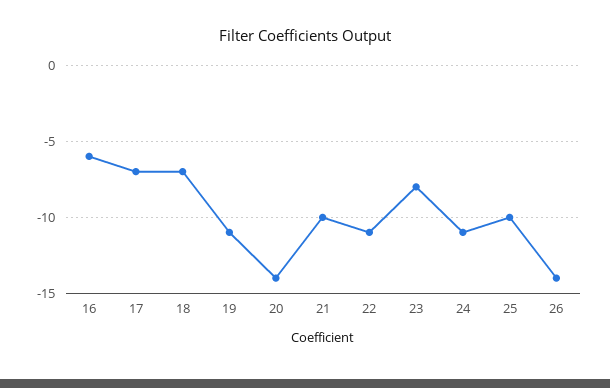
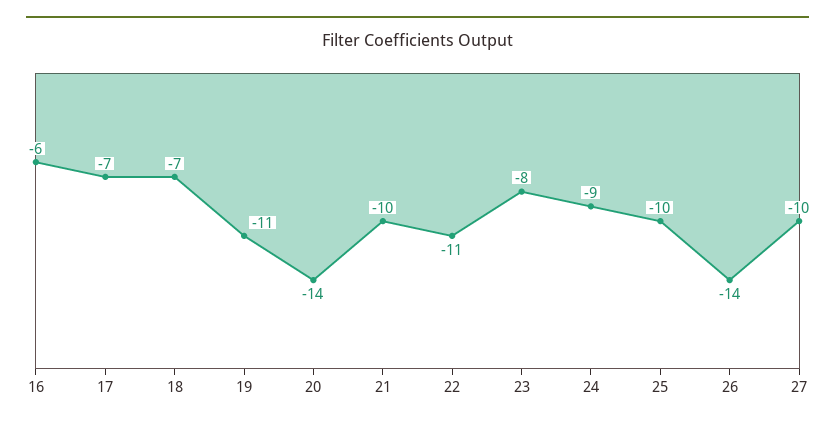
  {
    "16": -6,
    "17": -7,
    "18": -7,
    "19": -11,
    "20": -14,
    "21": -10,
    "22": -11,
    "23": -8,
-   "24": -11,
+   "24": -9,
    "25": -10,
-   "26": -14
+   "26": -14,
+   "27": -10
  }

